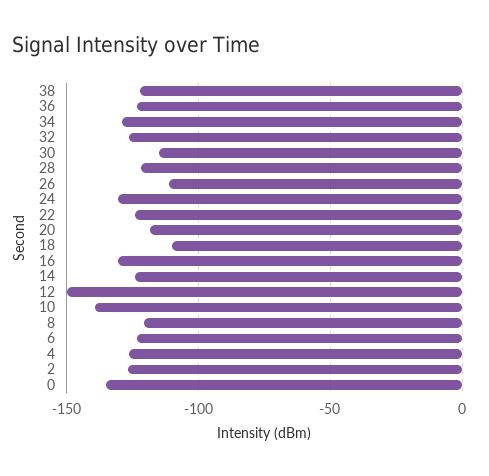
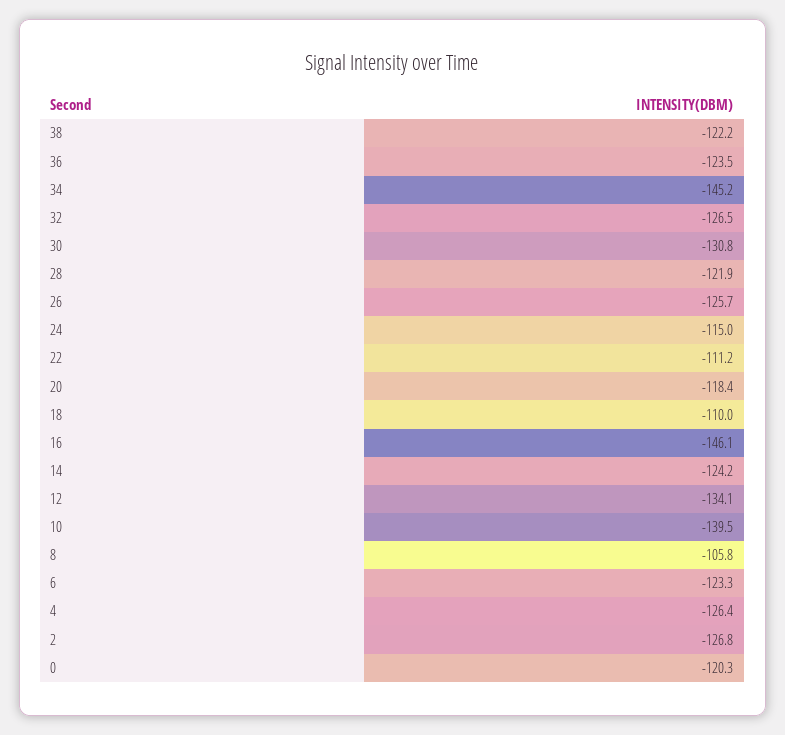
  {
    "38": -122.2,
    "36": -123.5,
-   "34": -130,
+   "34": -145.2,
    "32": -126.5,
-   "30": -115,
+   "30": -130.8,
    "28": -121.9,
-   "26": -110,
+   "26": -125.7,
-   "24": -130,
+   "24": -115,
-   "22": -125,
+   "22": -111.2,
    "20": -118.4,
    "18": -110,
-   "16": -130,
+   "16": -146.1,
    "14": -124.2,
-   "12": -150,
+   "12": -134.1,
    "10": -139.5,
-   "8": -120,
+   "8": -105.8,
    "6": -123.3,
    "4": -126.4,
    "2": -126.8,
-   "0": -135
+   "0": -120.3
  }

